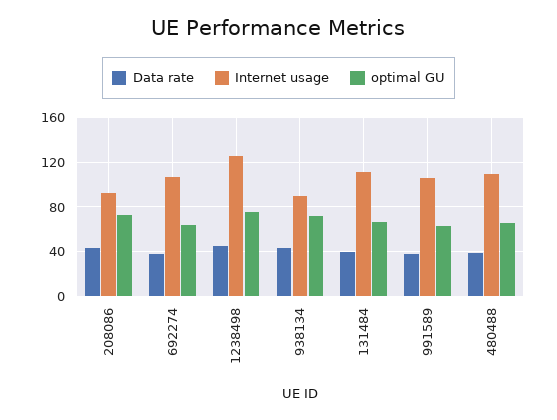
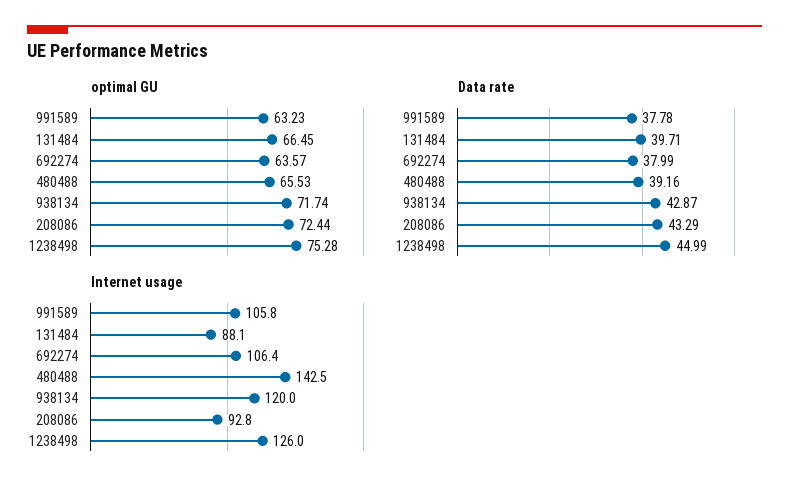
  {
    "Data rate": {
      "208086": 43.29,
      "692274": 37.99,
      "1238498": 44.99,
      "938134": 42.87,
      "131484": 39.71,
      "991589": 37.78,
      "480488": 39.16
    },
    "Internet usage": {
      "208086": 92.8,
      "692274": 106.4,
      "1238498": 126,
-     "938134": 90,
+     "938134": 120,
-     "131484": 110,
+     "131484": 88.1,
      "991589": 105.8,
-     "480488": 110
+     "480488": 142.5
    },
    "optimal GU": {
      "208086": 72.44,
      "692274": 63.57,
      "1238498": 75.28,
      "938134": 71.74,
      "131484": 66.45,
      "991589": 63.23,
      "480488": 65.53
    }
  }

